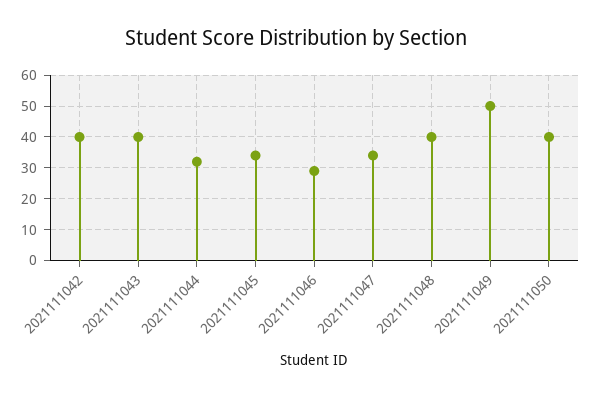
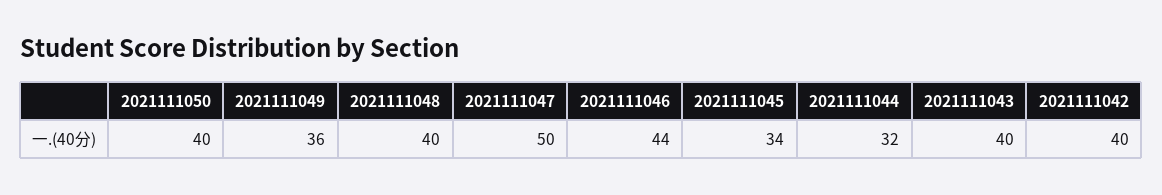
  {
    "2021111042": 40,
    "2021111043": 40,
    "2021111044": 32,
    "2021111045": 34,
-   "2021111046": 30,
+   "2021111046": 44,
-   "2021111047": 35,
+   "2021111047": 50,
    "2021111048": 40,
-   "2021111049": 50,
+   "2021111049": 36,
    "2021111050": 40
  }

